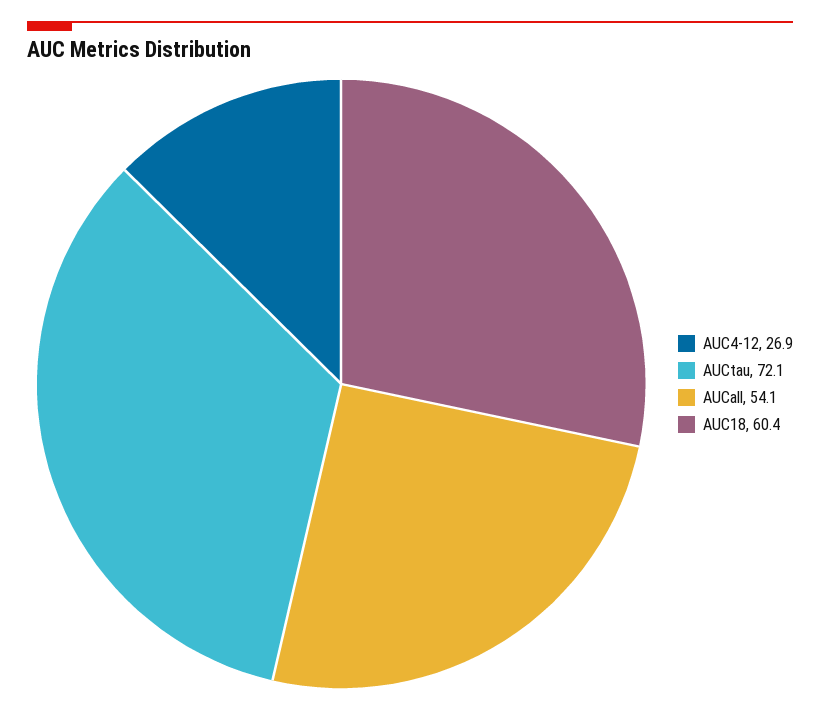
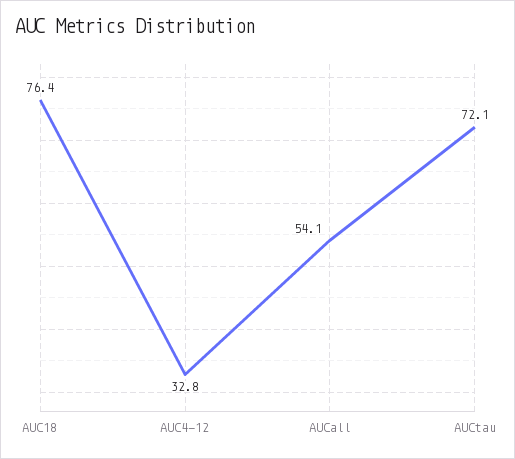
  {
-   "AUC4-12": 26.9,
+   "AUC4-12": 32.8,
    "AUCtau": 72.1,
    "AUCall": 54.1,
-   "AUC18": 60.4
+   "AUC18": 76.4
  }

